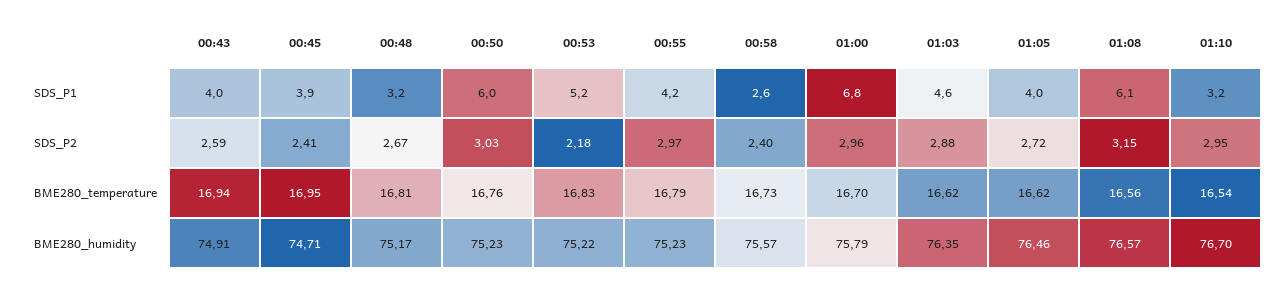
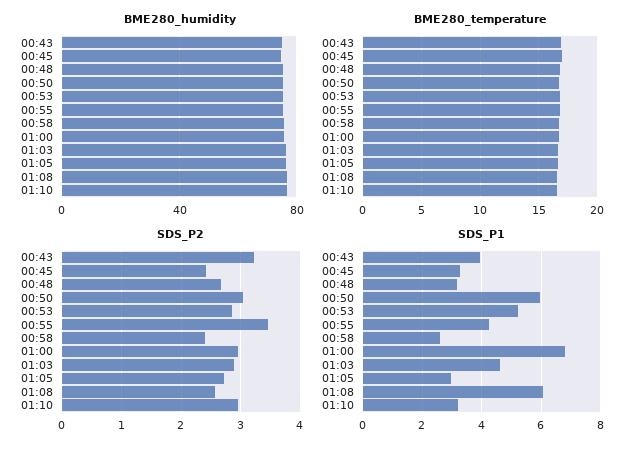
  {
    "SDS_P1": {
      "00:43": 4,
-     "00:45": 3.9,
+     "00:45": 3.25,
      "00:48": 3.2,
      "00:50": 6,
      "00:53": 5.2,
      "00:55": 4.2,
      "00:58": 2.6,
      "01:00": 6.8,
      "01:03": 4.6,
-     "01:05": 4,
+     "01:05": 3,
      "01:08": 6.1,
      "01:10": 3.2
    },
    "SDS_P2": {
-     "00:43": 2.59,
+     "00:43": 3.2,
      "00:45": 2.41,
      "00:48": 2.67,
      "00:50": 3.03,
-     "00:53": 2.18,
+     "00:53": 2.8,
-     "00:55": 2.97,
+     "00:55": 3.4,
      "00:58": 2.4,
      "01:00": 2.96,
      "01:03": 2.88,
      "01:05": 2.72,
-     "01:08": 3.15,
+     "01:08": 2.6,
      "01:10": 2.95
    },
    "BME280_temperature": {
      "00:43": 16.94,
      "00:45": 16.95,
      "00:48": 16.81,
      "00:50": 16.76,
      "00:53": 16.83,
      "00:55": 16.79,
      "00:58": 16.73,
      "01:00": 16.7,
      "01:03": 16.62,
      "01:05": 16.62,
      "01:08": 16.56,
      "01:10": 16.54
    },
    "BME280_humidity": {
      "00:43": 74.91,
      "00:45": 74.71,
      "00:48": 75.17,
      "00:50": 75.23,
      "00:53": 75.22,
      "00:55": 75.23,
      "00:58": 75.57,
      "01:00": 75.79,
      "01:03": 76.35,
      "01:05": 76.46,
      "01:08": 76.57,
      "01:10": 76.7
    }
  }

